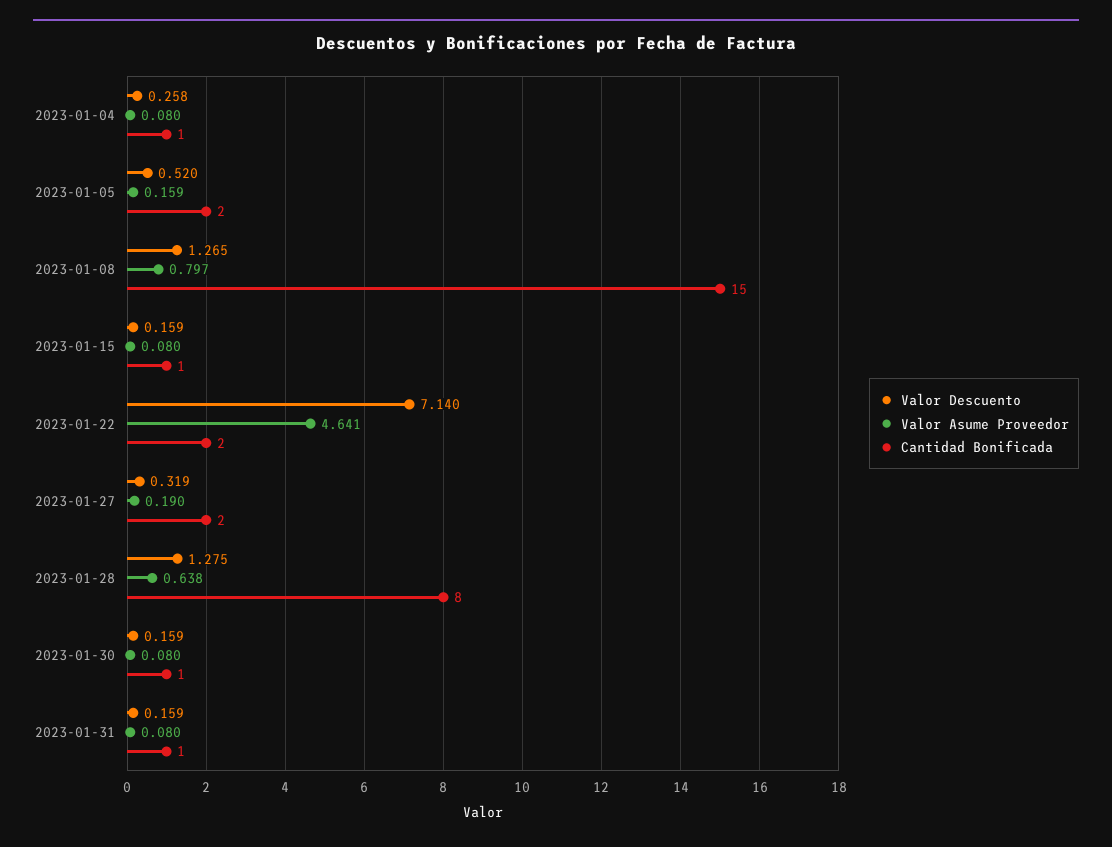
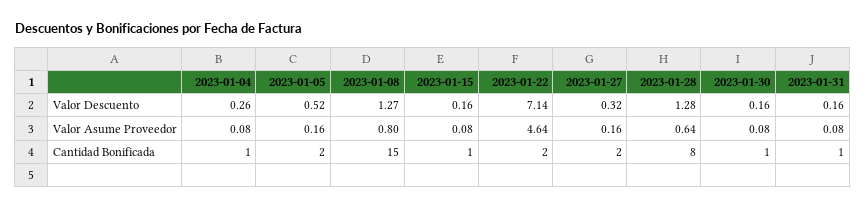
  {
    "Valor Descuento": {
      "2023-01-04": 0.258,
      "2023-01-05": 0.52,
      "2023-01-08": 1.265,
      "2023-01-15": 0.159,
      "2023-01-22": 7.14,
      "2023-01-27": 0.319,
      "2023-01-28": 1.275,
      "2023-01-30": 0.159,
      "2023-01-31": 0.159
    },
    "Valor Asume Proveedor": {
      "2023-01-04": 0.08,
      "2023-01-05": 0.159,
      "2023-01-08": 0.797,
      "2023-01-15": 0.08,
      "2023-01-22": 4.641,
-     "2023-01-27": 0.19,
+     "2023-01-27": 0.16,
      "2023-01-28": 0.638,
      "2023-01-30": 0.08,
      "2023-01-31": 0.08
    },
    "Cantidad Bonificada": {
      "2023-01-04": 1,
      "2023-01-05": 2,
      "2023-01-08": 15,
      "2023-01-15": 1,
      "2023-01-22": 2,
      "2023-01-27": 2,
      "2023-01-28": 8,
      "2023-01-30": 1,
      "2023-01-31": 1
    }
  }

